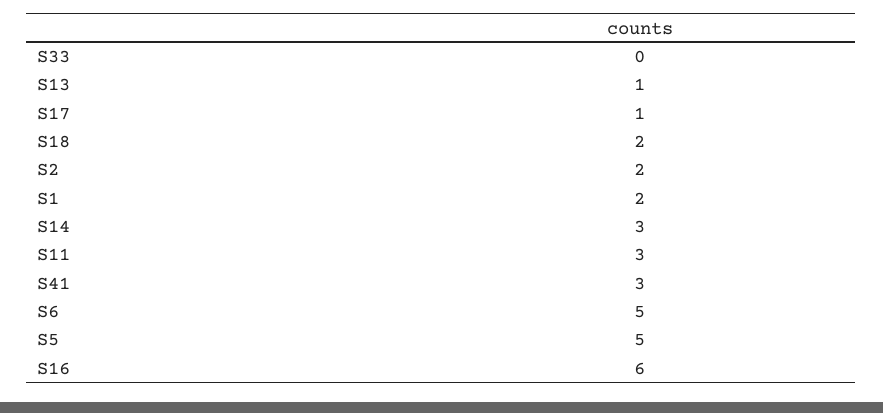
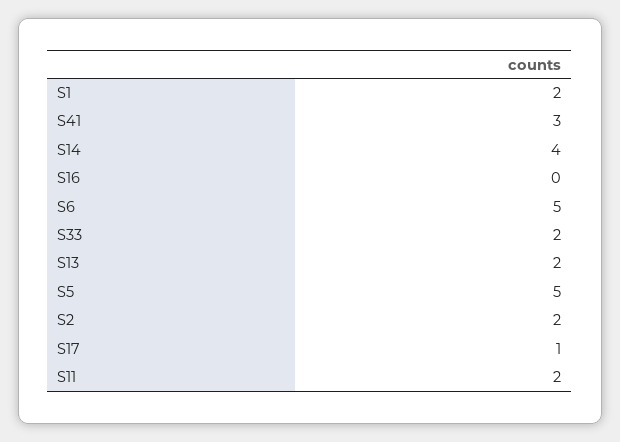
  {
-   "S33": 0,
+   "S33": 2,
-   "S13": 1,
+   "S13": 2,
    "S17": 1,
-   "S18": 2,
    "S2": 2,
    "S1": 2,
-   "S14": 3,
+   "S14": 4,
-   "S11": 3,
+   "S11": 2,
    "S41": 3,
    "S6": 5,
    "S5": 5,
-   "S16": 6
+   "S16": 0
  }

